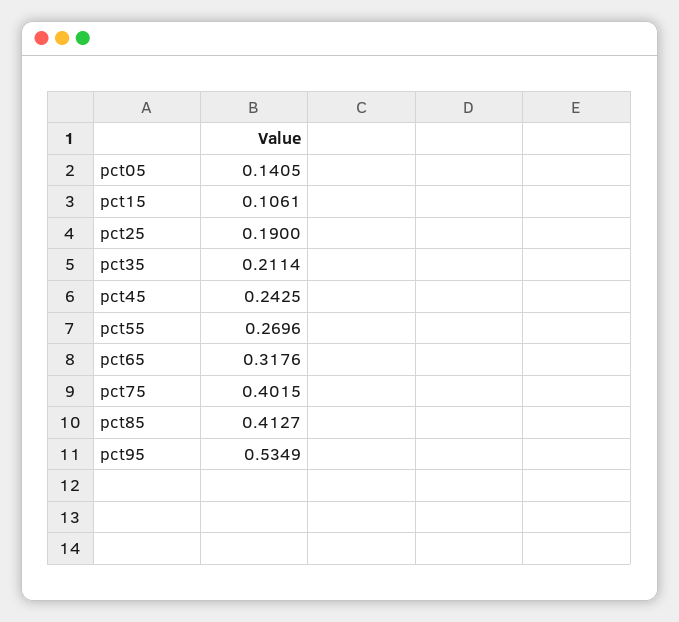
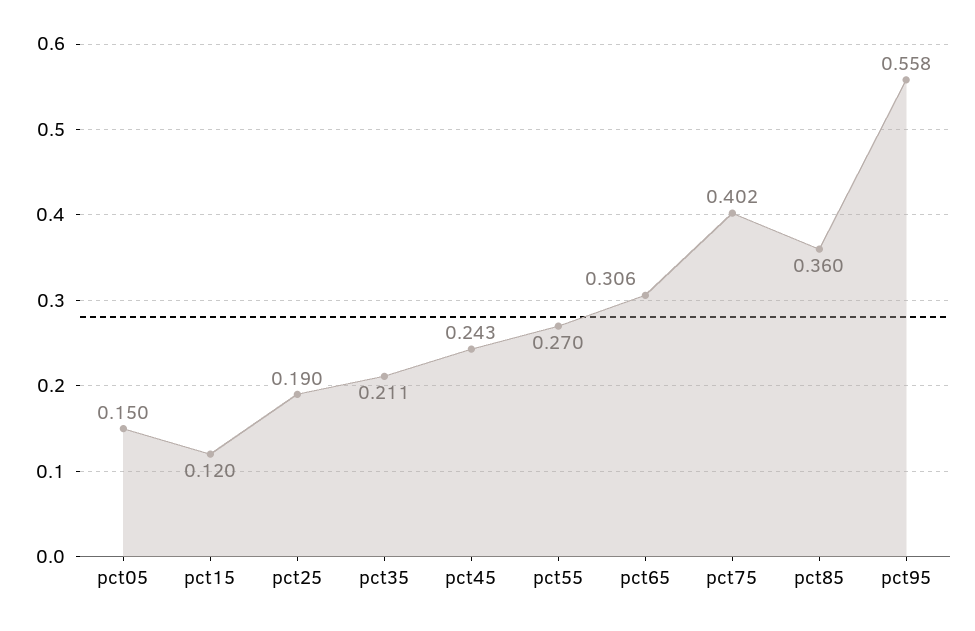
  {
-   "pct05": 0.1405,
+   "pct05": 0.15,
-   "pct15": 0.1061,
+   "pct15": 0.12,
    "pct25": 0.19,
    "pct35": 0.2114,
    "pct45": 0.2425,
    "pct55": 0.2696,
-   "pct65": 0.3176,
+   "pct65": 0.306,
    "pct75": 0.4015,
-   "pct85": 0.4127,
+   "pct85": 0.36,
-   "pct95": 0.5349
+   "pct95": 0.558
  }

